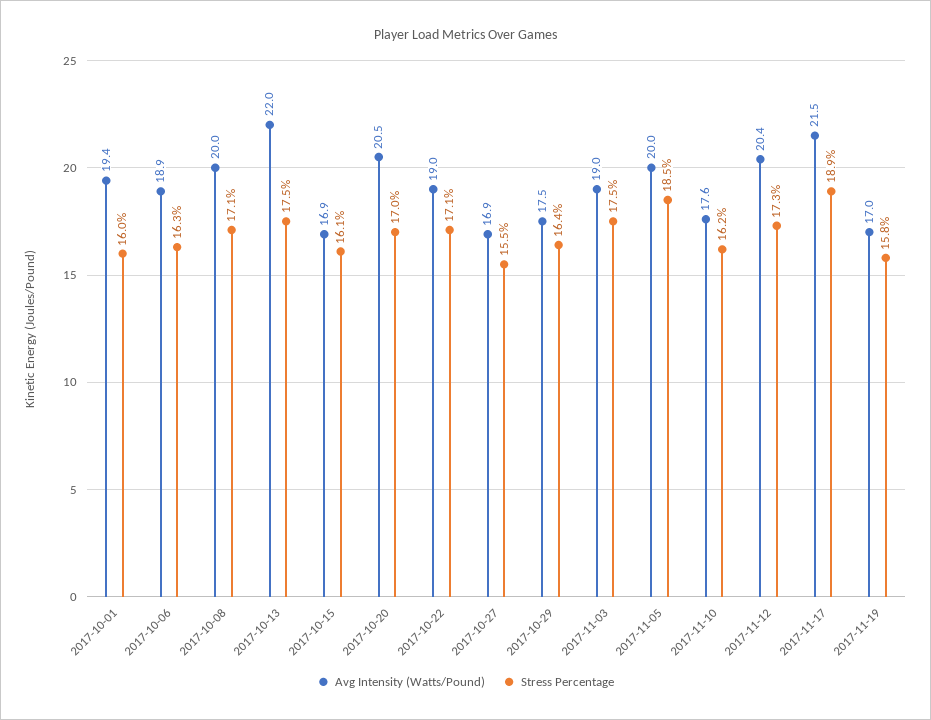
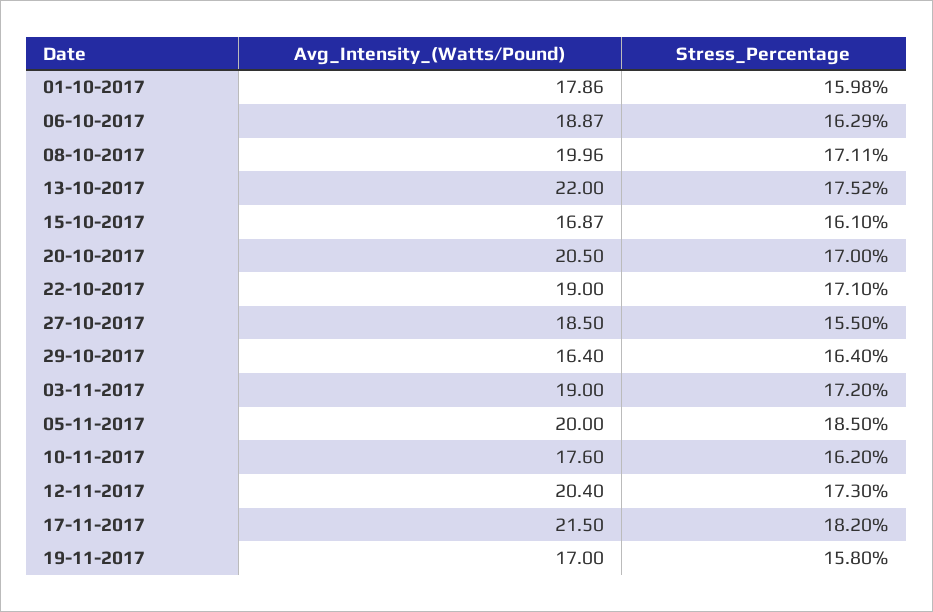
  {
    "Avg Intensity (Watts/Pound)": {
-     "2017-10-01": 19.4,
+     "2017-10-01": 17.86,
      "2017-10-06": 18.87,
      "2017-10-08": 19.96,
      "2017-10-13": 22,
      "2017-10-15": 16.87,
      "2017-10-20": 20.5,
      "2017-10-22": 19,
-     "2017-10-27": 16.9,
+     "2017-10-27": 18.5,
-     "2017-10-29": 17.5,
+     "2017-10-29": 16.4,
      "2017-11-03": 19,
      "2017-11-05": 20,
      "2017-11-10": 17.6,
      "2017-11-12": 20.4,
      "2017-11-17": 21.5,
      "2017-11-19": 17
    },
    "Stress Percentage": {
      "2017-10-01": 15.98,
      "2017-10-06": 16.29,
      "2017-10-08": 17.11,
      "2017-10-13": 17.52,
      "2017-10-15": 16.1,
      "2017-10-20": 17,
      "2017-10-22": 17.1,
      "2017-10-27": 15.5,
      "2017-10-29": 16.4,
-     "2017-11-03": 17.5,
+     "2017-11-03": 17.2,
      "2017-11-05": 18.5,
      "2017-11-10": 16.2,
      "2017-11-12": 17.3,
-     "2017-11-17": 18.9,
+     "2017-11-17": 18.2,
      "2017-11-19": 15.8
    }
  }

